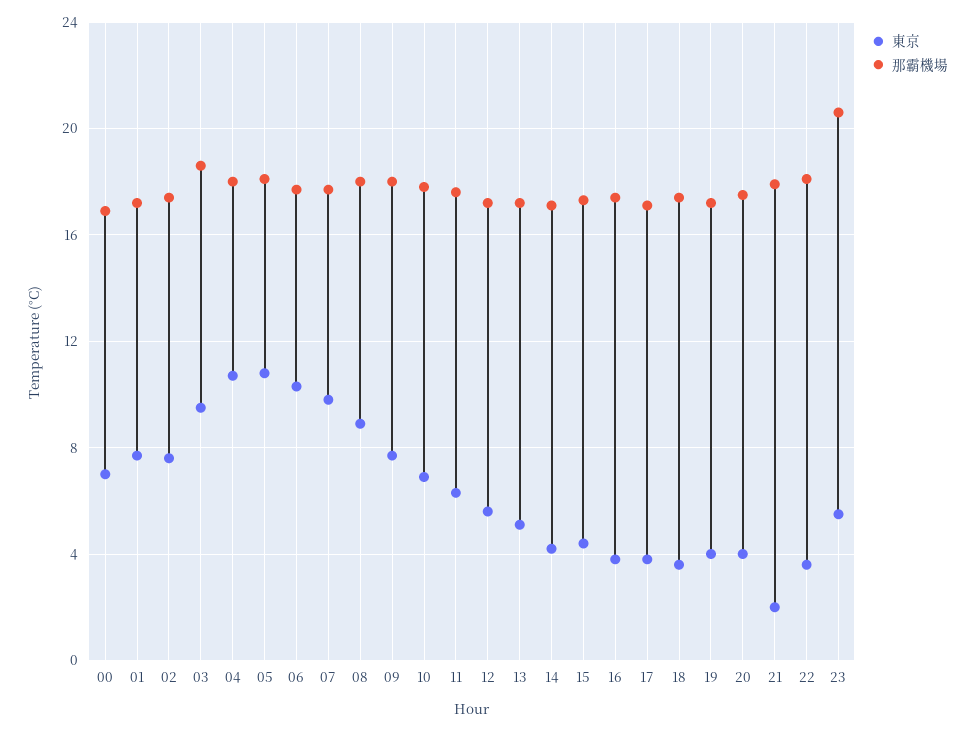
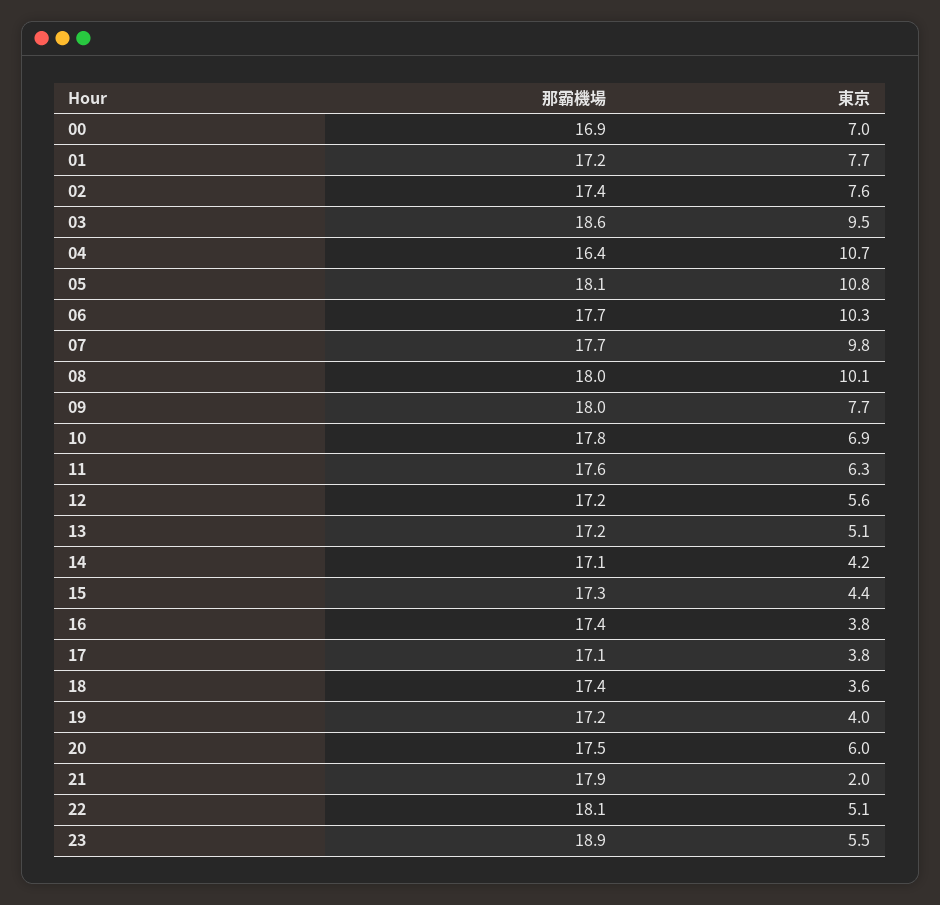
  {
    "東京": {
      "00": 7,
      "01": 7.7,
      "02": 7.6,
      "03": 9.5,
      "04": 10.7,
      "05": 10.8,
      "06": 10.3,
      "07": 9.8,
-     "08": 9,
+     "08": 10.1,
      "09": 7.7,
      "10": 6.9,
      "11": 6.3,
      "12": 5.6,
      "13": 5.1,
      "14": 4.2,
      "15": 4.4,
      "16": 3.8,
      "17": 3.8,
      "18": 3.6,
      "19": 4,
-     "20": 4,
+     "20": 6,
      "21": 2,
-     "22": 3.5,
+     "22": 5.1,
      "23": 5.5
    },
    "那霸機場": {
      "00": 16.9,
      "01": 17.2,
      "02": 17.4,
      "03": 18.6,
-     "04": 18,
+     "04": 16.4,
      "05": 18.1,
      "06": 17.7,
      "07": 17.7,
      "08": 18,
      "09": 18,
      "10": 17.8,
      "11": 17.6,
      "12": 17.2,
      "13": 17.2,
      "14": 17.1,
      "15": 17.3,
      "16": 17.4,
      "17": 17.1,
      "18": 17.4,
      "19": 17.2,
      "20": 17.5,
      "21": 17.9,
      "22": 18.1,
-     "23": 20.5
+     "23": 18.9
    }
  }

